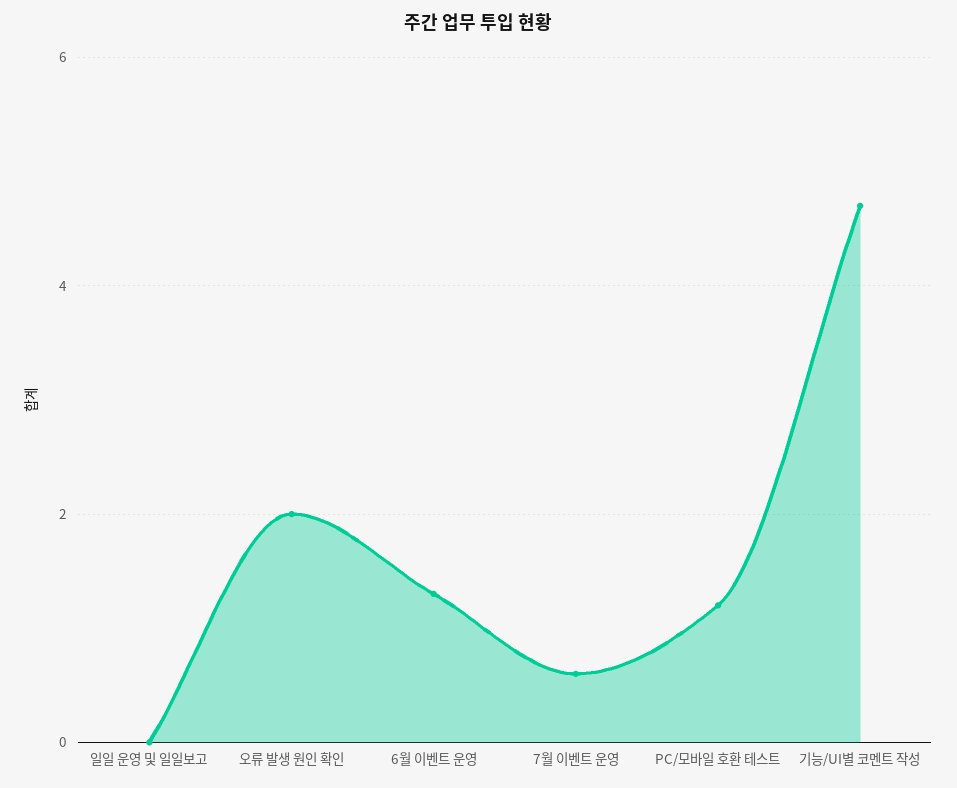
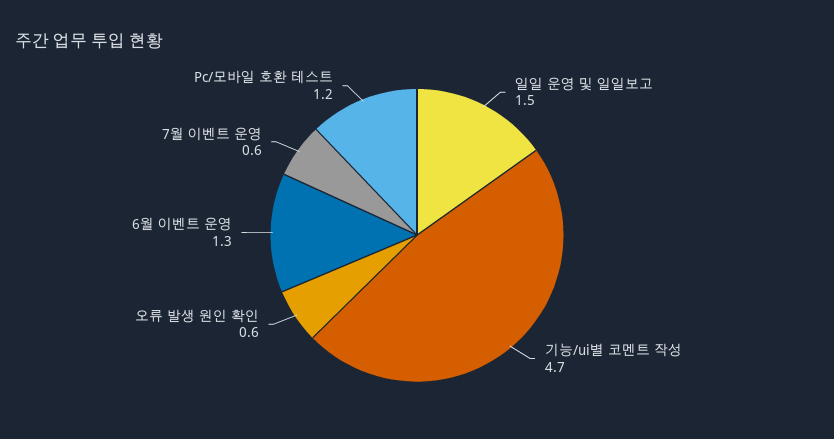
  {
-   "일일 운영 및 일일보고": 0,
+   "일일 운영 및 일일보고": 1.5,
-   "오류 발생 원인 확인": 2,
+   "오류 발생 원인 확인": 0.6,
    "6월 이벤트 운영": 1.3,
    "7월 이벤트 운영": 0.6,
    "PC/모바일 호환 테스트": 1.2,
    "기능/UI별 코멘트 작성": 4.7
  }

